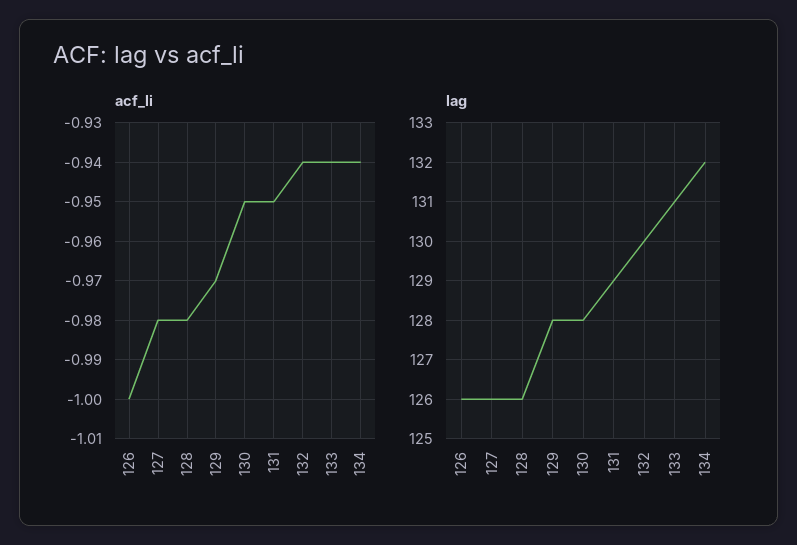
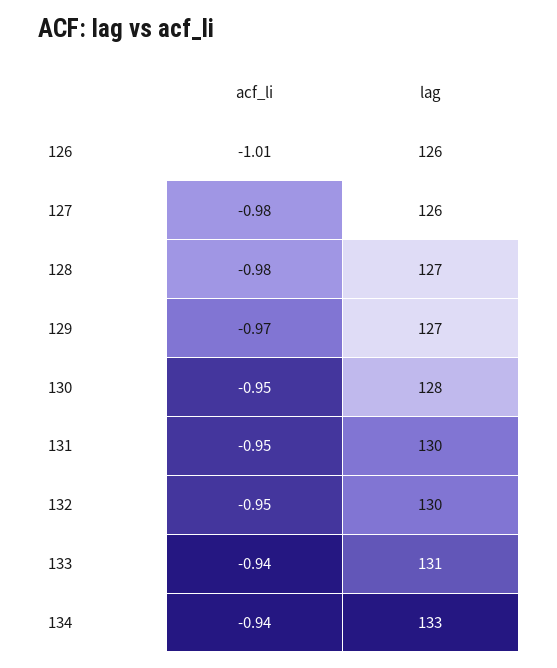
  {
    "acf_li": {
-     "126": -1,
+     "126": -1.01,
      "127": -0.98,
      "128": -0.98,
      "129": -0.97,
      "130": -0.95,
      "131": -0.95,
-     "132": -0.94,
+     "132": -0.95,
      "133": -0.94,
      "134": -0.94
    },
    "lag": {
      "126": 126,
      "127": 126,
-     "128": 126,
+     "128": 127,
-     "129": 128,
+     "129": 127,
      "130": 128,
-     "131": 129,
+     "131": 130,
      "132": 130,
      "133": 131,
-     "134": 132
+     "134": 133
    }
  }

